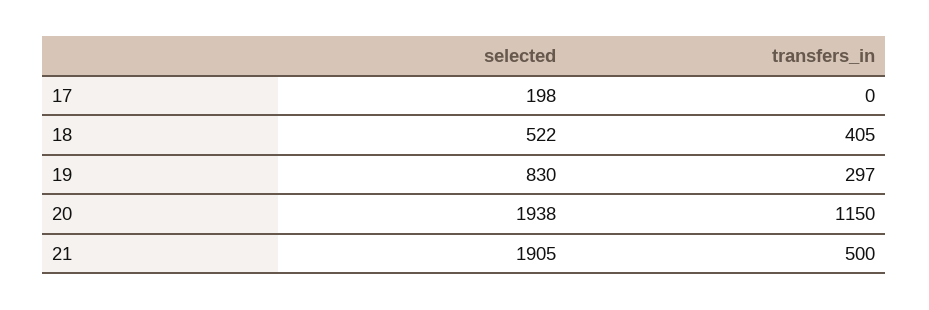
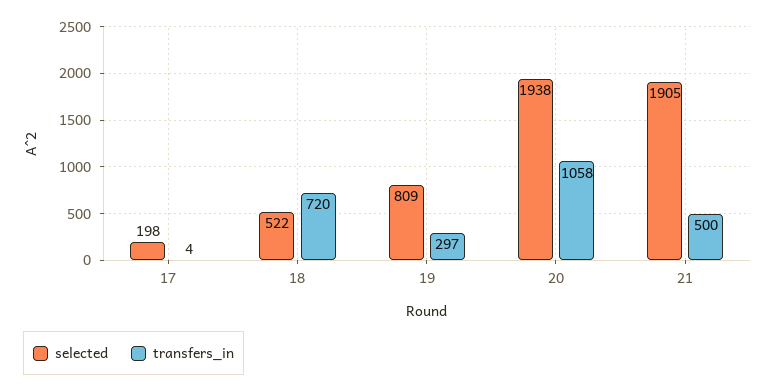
  {
    "selected": {
      "17": 198,
      "18": 522,
-     "19": 830,
+     "19": 809,
      "20": 1938,
      "21": 1905
    },
    "transfers_in": {
-     "17": 0,
+     "17": 4,
-     "18": 405,
+     "18": 720,
      "19": 297,
-     "20": 1150,
+     "20": 1058,
      "21": 500
    }
  }

